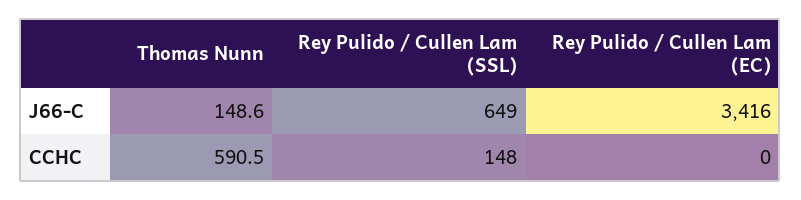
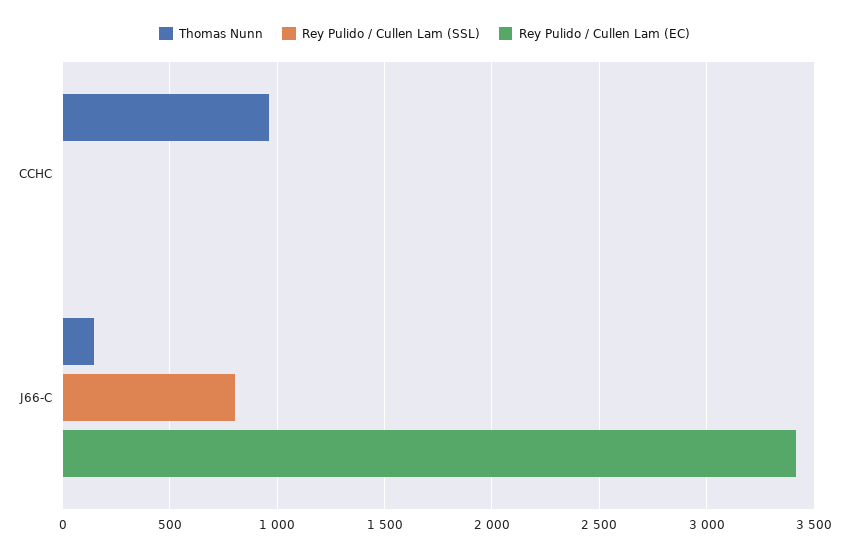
  {
    "Thomas Nunn": {
      "J66-C": 148.6,
-     "CCHC": 590.5
+     "CCHC": 950
    },
    "Rey Pulido / Cullen Lam (SSL)": {
-     "J66-C": 649,
+     "J66-C": 800,
-     "CCHC": 148
+     "CCHC": 0
    },
    "Rey Pulido / Cullen Lam (EC)": {
      "J66-C": 3416,
      "CCHC": 0
    }
  }

